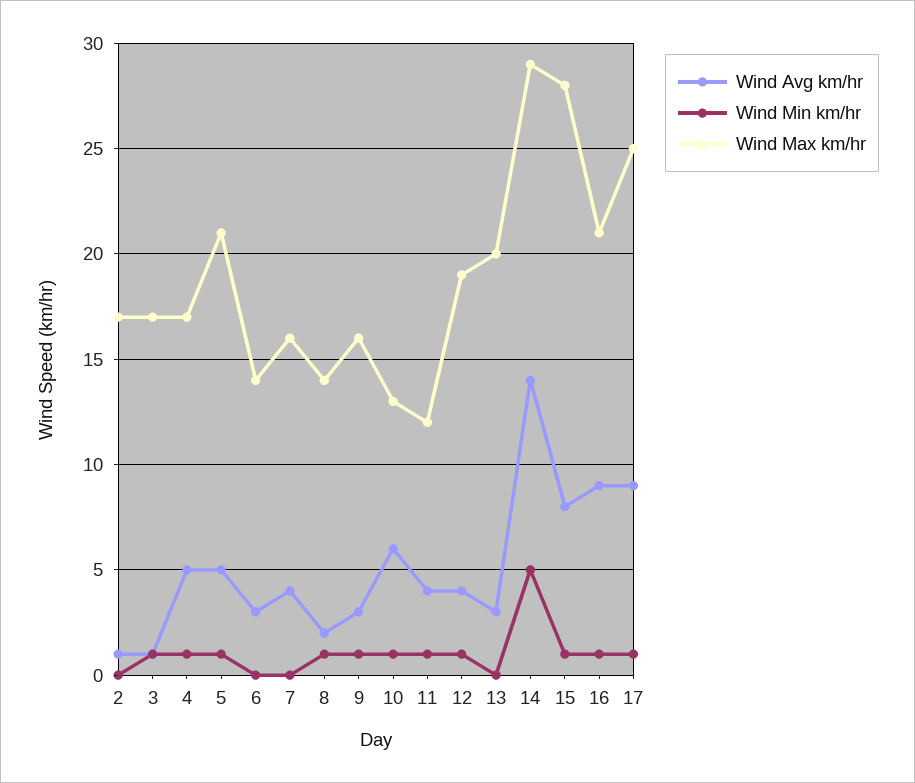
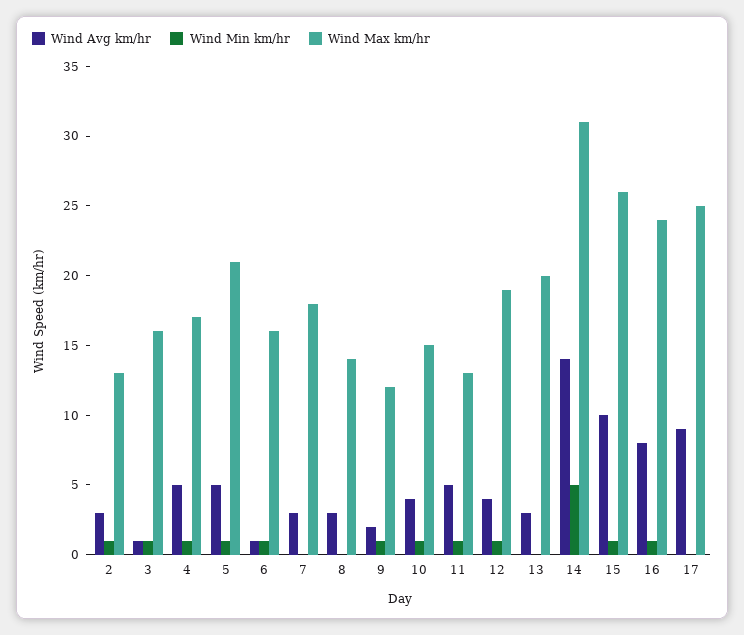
  {
    "Wind Avg km/hr": {
-     "2": 1,
+     "2": 3,
      "3": 1,
      "4": 5,
      "5": 5,
-     "6": 3,
+     "6": 1,
-     "7": 4,
+     "7": 3,
-     "8": 2,
+     "8": 3,
-     "9": 3,
+     "9": 2,
-     "10": 6,
+     "10": 4,
-     "11": 4,
+     "11": 5,
      "12": 4,
      "13": 3,
      "14": 14,
-     "15": 8,
+     "15": 10,
-     "16": 9,
+     "16": 8,
      "17": 9
    },
    "Wind Min km/hr": {
-     "2": 0,
+     "2": 1,
      "3": 1,
      "4": 1,
      "5": 1,
-     "6": 0,
+     "6": 1,
      "7": 0,
-     "8": 1,
+     "8": 0,
      "9": 1,
      "10": 1,
      "11": 1,
      "12": 1,
      "13": 0,
      "14": 5,
      "15": 1,
      "16": 1,
-     "17": 1
+     "17": 0
    },
    "Wind Max km/hr": {
-     "2": 17,
+     "2": 13,
-     "3": 17,
+     "3": 16,
      "4": 17,
      "5": 21,
-     "6": 14,
+     "6": 16,
-     "7": 16,
+     "7": 18,
      "8": 14,
-     "9": 16,
+     "9": 12,
-     "10": 13,
+     "10": 15,
-     "11": 12,
+     "11": 13,
      "12": 19,
      "13": 20,
-     "14": 29,
+     "14": 31,
-     "15": 28,
+     "15": 26,
-     "16": 21,
+     "16": 24,
      "17": 25
    }
  }

